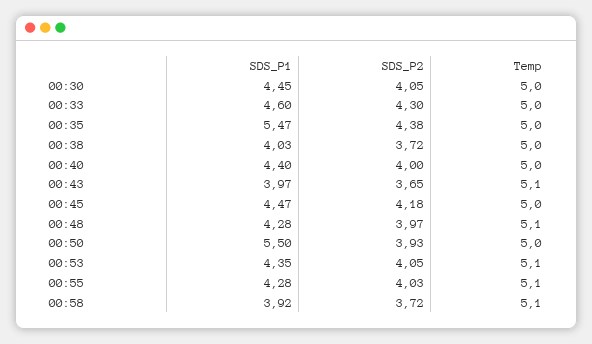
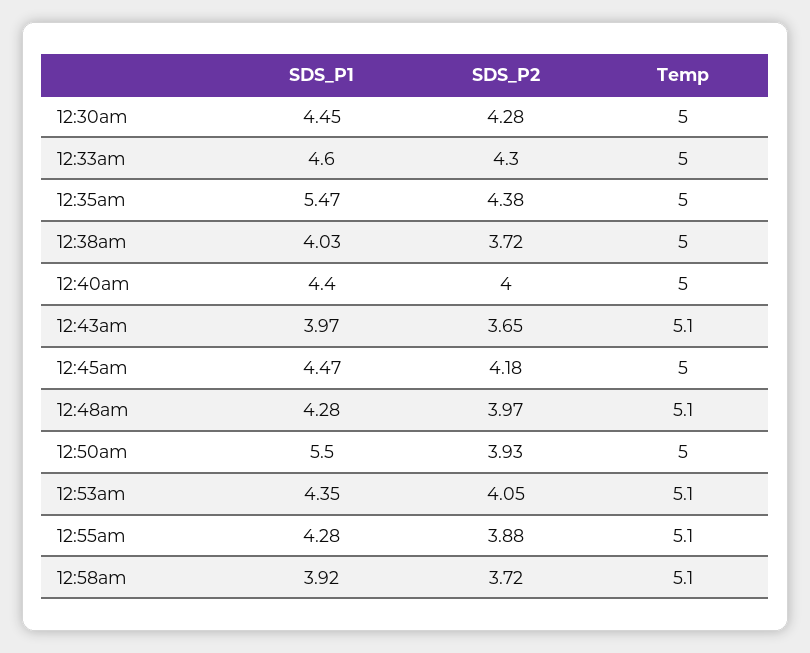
  {
    "SDS_P1": {
      "00:30": 4.45,
      "00:33": 4.6,
      "00:35": 5.47,
      "00:38": 4.03,
      "00:40": 4.4,
      "00:43": 3.97,
      "00:45": 4.47,
      "00:48": 4.28,
      "00:50": 5.5,
      "00:53": 4.35,
      "00:55": 4.28,
      "00:58": 3.92
    },
    "SDS_P2": {
-     "00:30": 4.05,
+     "00:30": 4.28,
      "00:33": 4.3,
      "00:35": 4.38,
      "00:38": 3.72,
      "00:40": 4,
      "00:43": 3.65,
      "00:45": 4.18,
      "00:48": 3.97,
      "00:50": 3.93,
      "00:53": 4.05,
-     "00:55": 4.03,
+     "00:55": 3.88,
      "00:58": 3.72
    },
    "Temp": {
      "00:30": 5,
      "00:33": 5,
      "00:35": 5,
      "00:38": 5,
      "00:40": 5,
      "00:43": 5.1,
      "00:45": 5,
      "00:48": 5.1,
      "00:50": 5,
      "00:53": 5.1,
      "00:55": 5.1,
      "00:58": 5.1
    }
  }

